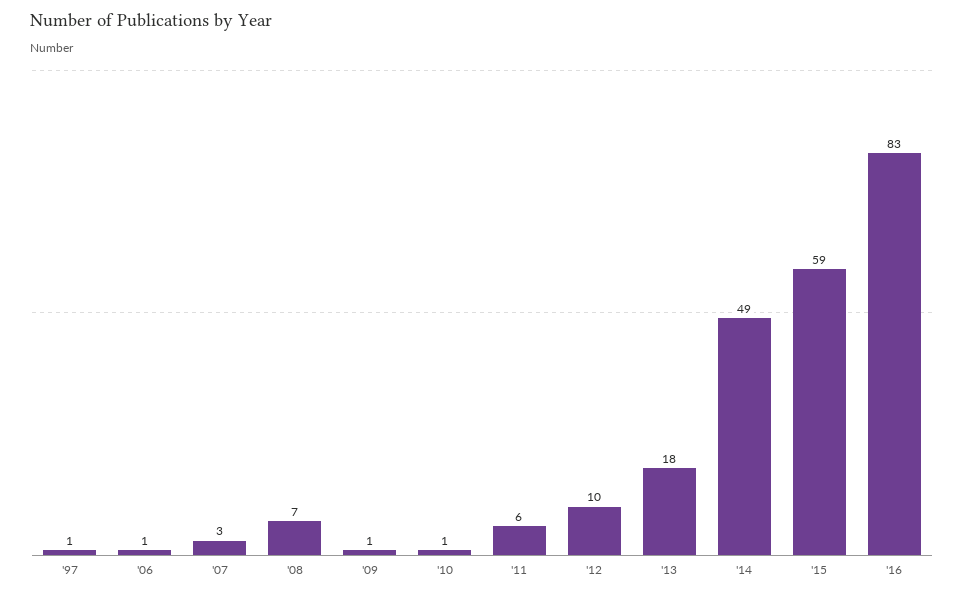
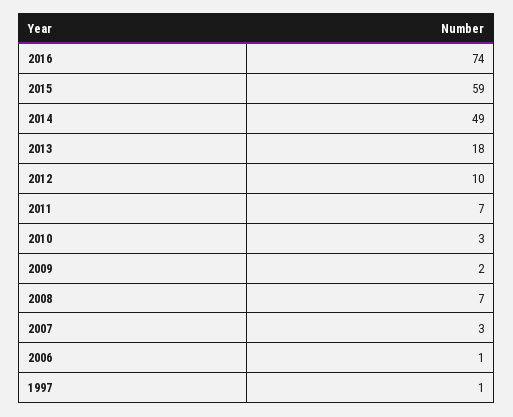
  {
    "'97": 1,
    "'06": 1,
    "'07": 3,
    "'08": 7,
-   "'09": 1,
+   "'09": 2,
-   "'10": 1,
+   "'10": 3,
-   "'11": 6,
+   "'11": 7,
    "'12": 10,
    "'13": 18,
    "'14": 49,
    "'15": 59,
-   "'16": 83
+   "'16": 74
  }

